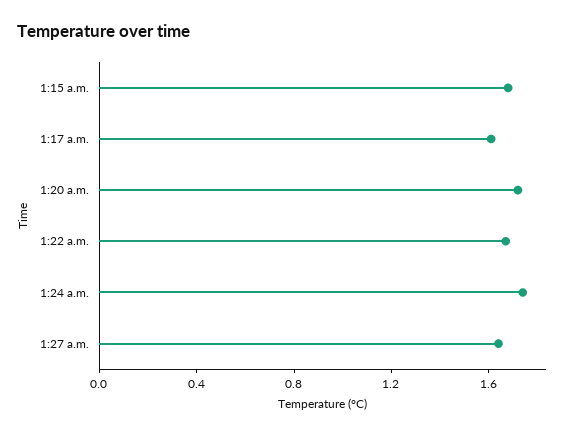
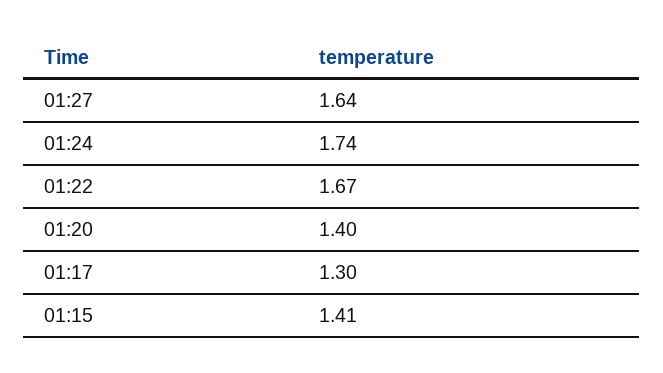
  {
-   "1:15 a.m.": 1.7,
+   "1:15 a.m.": 1.41,
-   "1:17 a.m.": 1.6,
+   "1:17 a.m.": 1.3,
-   "1:20 a.m.": 1.7,
+   "1:20 a.m.": 1.4,
    "1:22 a.m.": 1.67,
    "1:24 a.m.": 1.74,
    "1:27 a.m.": 1.64
  }

